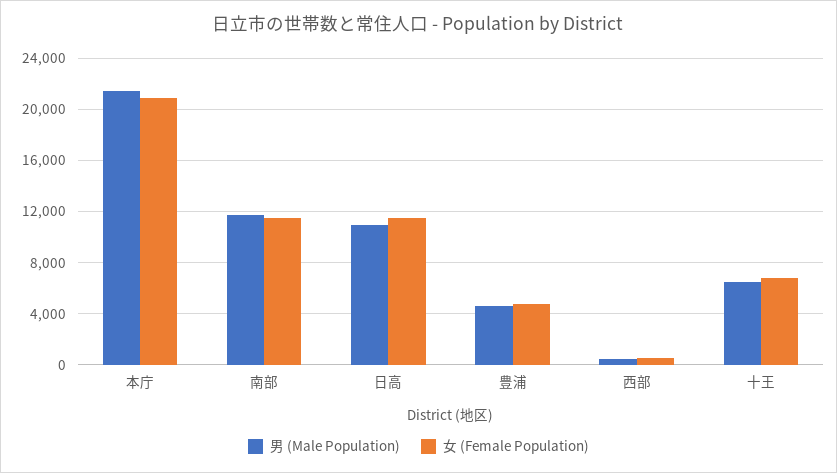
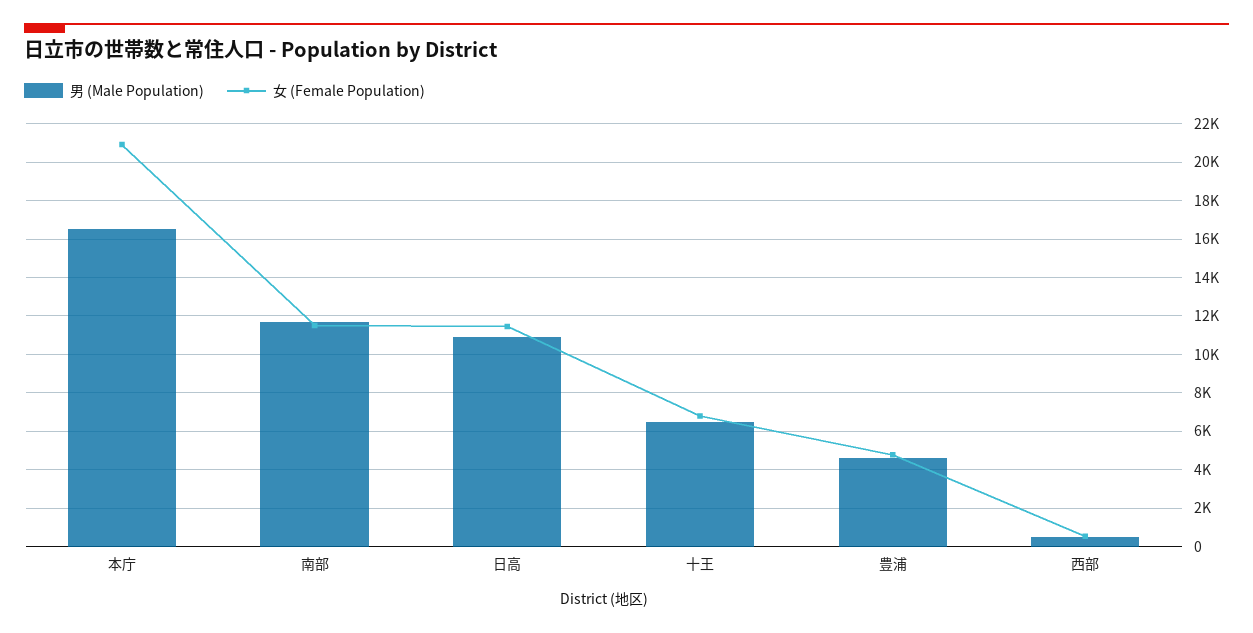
  {
    "男 (Male Population)": {
-     "本庁": 21500,
+     "本庁": 16500,
      "南部": 11500,
      "日高": 11000,
      "豊浦": 4500,
      "西部": 500,
      "十王": 6500
    },
    "女 (Female Population)": {
      "本庁": 21000,
      "南部": 11500,
      "日高": 11500,
      "豊浦": 5000,
      "西部": 500,
      "十王": 7000
    }
  }

